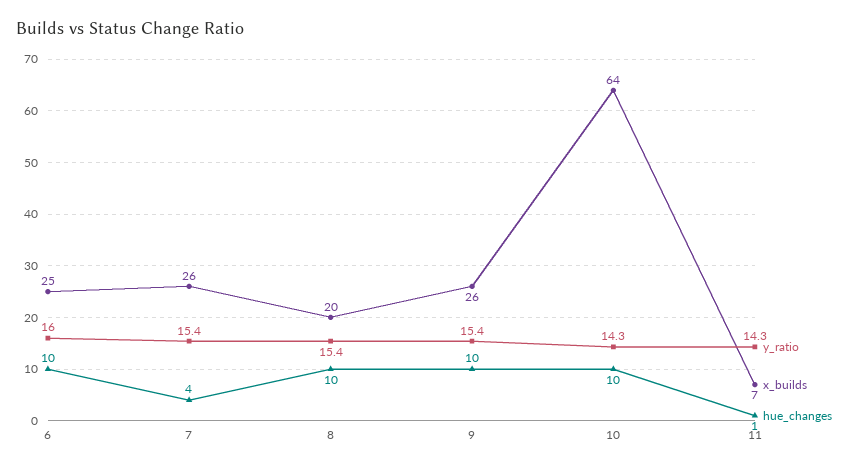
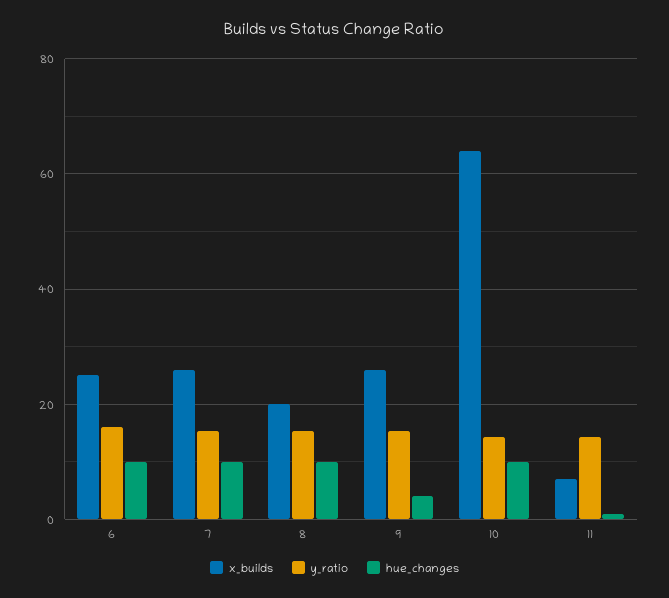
  {
    "y_ratio": {
      "6": 16,
      "7": 15.4,
      "8": 15.4,
      "9": 15.4,
      "10": 14.3,
      "11": 14.3
    },
    "x_builds": {
      "6": 25,
      "7": 26,
      "8": 20,
      "9": 26,
      "10": 64,
      "11": 7
    },
    "hue_changes": {
      "6": 10,
-     "7": 4,
+     "7": 10,
      "8": 10,
-     "9": 10,
+     "9": 4,
      "10": 10,
      "11": 1
    }
  }

